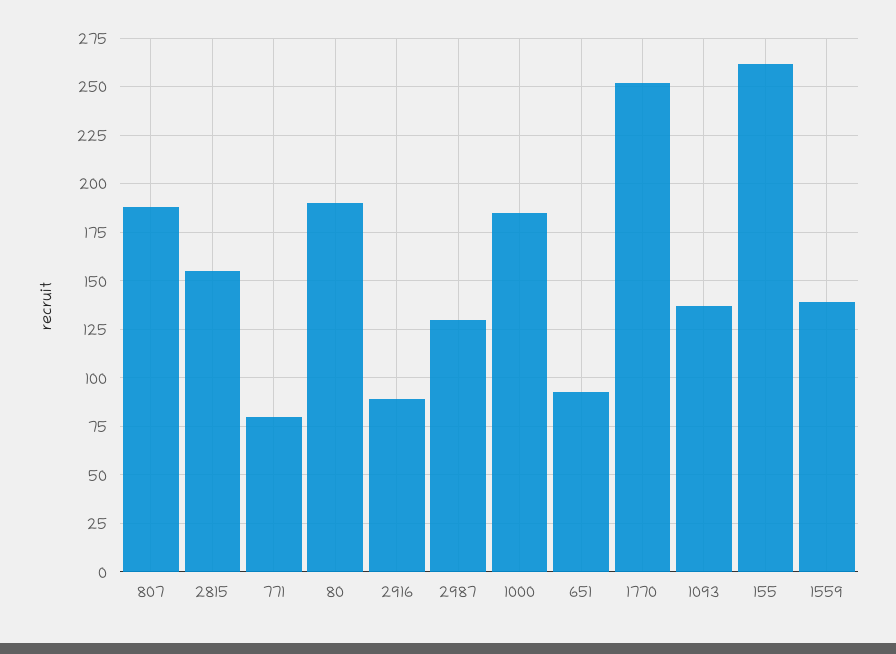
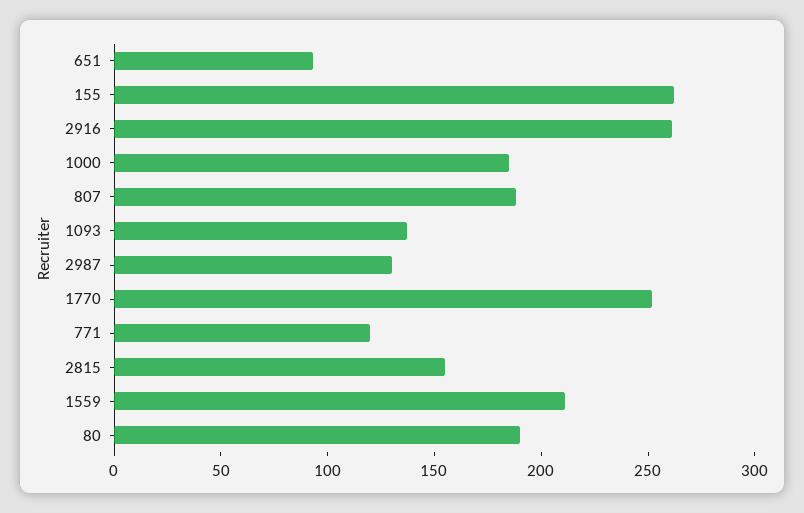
  {
    "807": 190,
    "2815": 155,
-   "771": 80,
+   "771": 120,
    "80": 190,
-   "2916": 90,
+   "2916": 260,
    "2987": 130,
    "1000": 185,
    "651": 95,
    "1770": 250,
    "1093": 135,
    "155": 260,
-   "1559": 140
+   "1559": 210
  }

